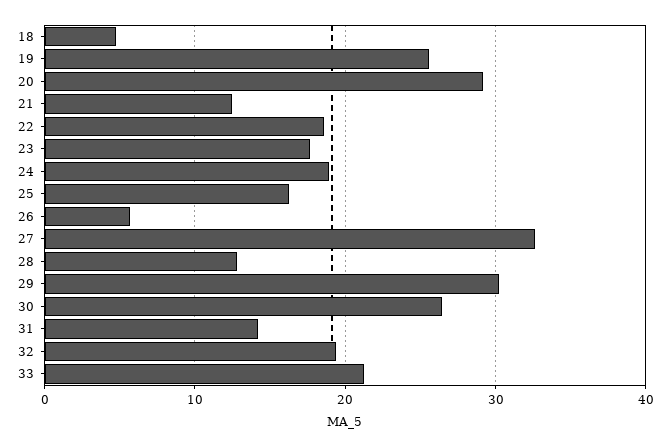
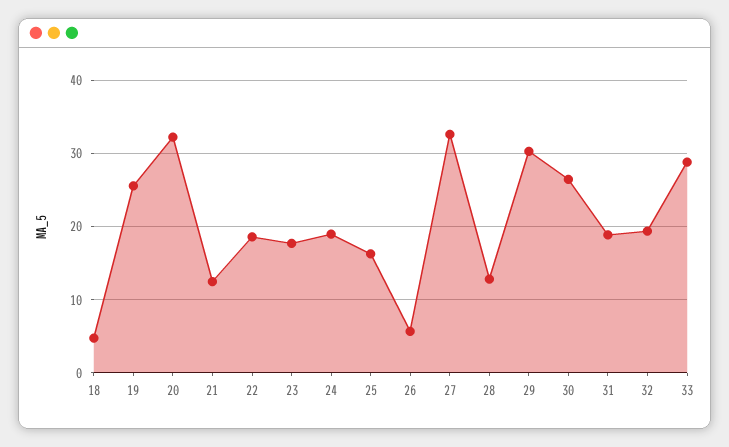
  {
    "18": 5,
    "19": 26,
-   "20": 29,
+   "20": 32,
    "21": 12,
    "22": 19,
    "23": 18,
    "24": 19,
    "25": 16,
    "26": 6,
    "27": 33,
    "28": 13,
    "29": 30,
    "30": 26,
-   "31": 14,
+   "31": 19,
    "32": 19,
-   "33": 21
+   "33": 29
  }

